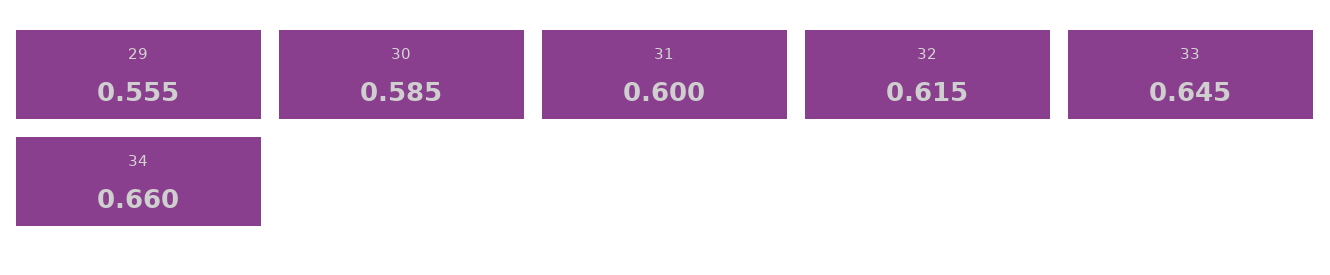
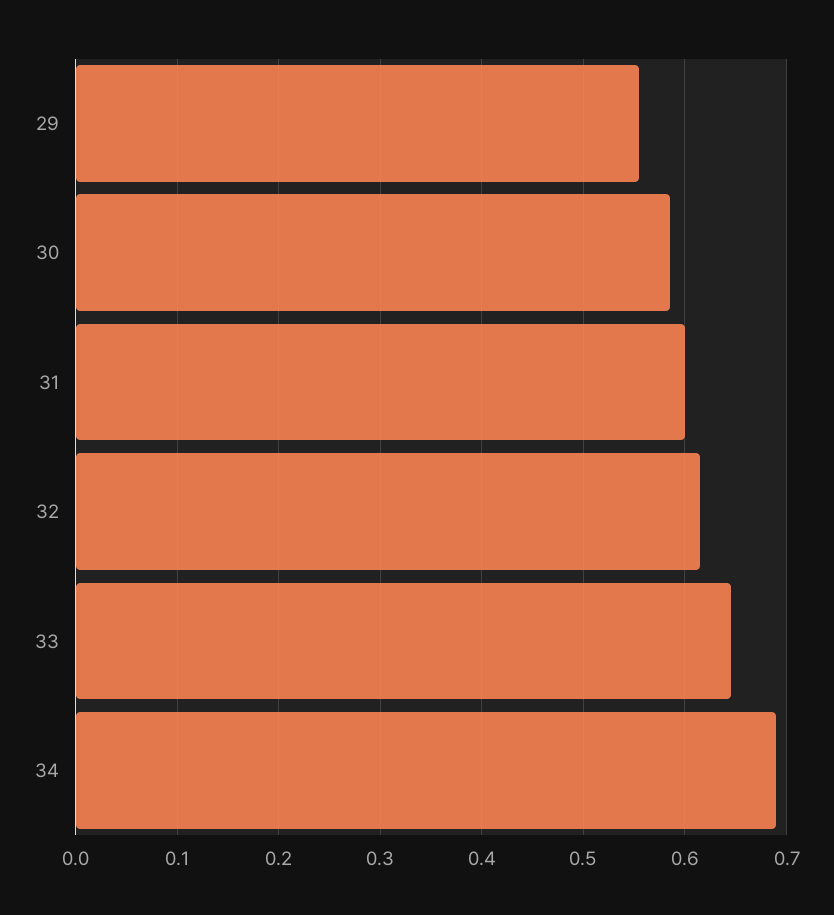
  {
    "29": 0.555,
    "30": 0.585,
    "31": 0.6,
    "32": 0.615,
    "33": 0.645,
-   "34": 0.66
+   "34": 0.69
  }

